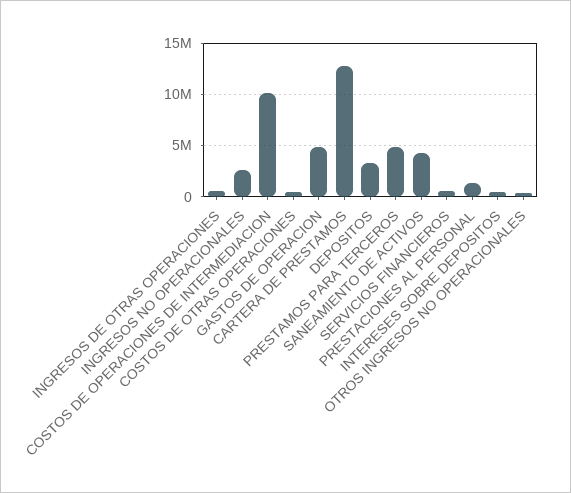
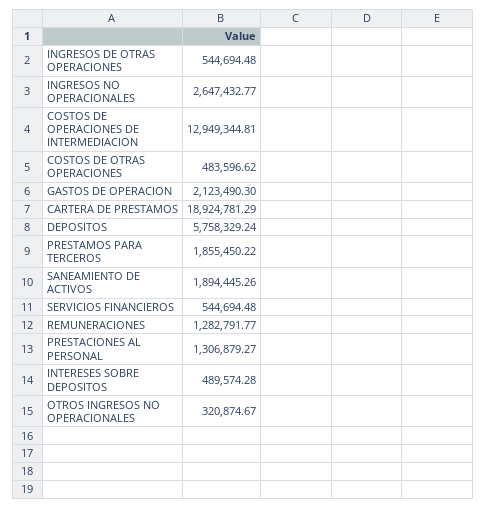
  {
    "INGRESOS DE OTRAS OPERACIONES": 544694.48,
    "INGRESOS NO OPERACIONALES": 2647432.77,
-   "COSTOS DE OPERACIONES DE INTERMEDIACION": 10000000,
+   "COSTOS DE OPERACIONES DE INTERMEDIACION": 12949344.81,
    "COSTOS DE OTRAS OPERACIONES": 483596.62,
-   "GASTOS DE OPERACION": 5000000,
+   "GASTOS DE OPERACION": 2123490.3,
-   "CARTERA DE PRESTAMOS": 13000000,
+   "CARTERA DE PRESTAMOS": 18924781.29,
-   "DEPOSITOS": 3000000,
+   "DEPOSITOS": 5758329.24,
-   "PRESTAMOS PARA TERCEROS": 5000000,
+   "PRESTAMOS PARA TERCEROS": 1855450.22,
-   "SANEAMIENTO DE ACTIVOS": 4000000,
+   "SANEAMIENTO DE ACTIVOS": 1894445.26,
    "SERVICIOS FINANCIEROS": 544694.48,
    "PRESTACIONES AL PERSONAL": 1306879.27,
    "INTERESES SOBRE DEPOSITOS": 489574.28,
-   "OTROS INGRESOS NO OPERACIONALES": 320874.67
+   "OTROS INGRESOS NO OPERACIONALES": 320874.67,
+   "REMUNERACIONES": 1282791.77
  }

